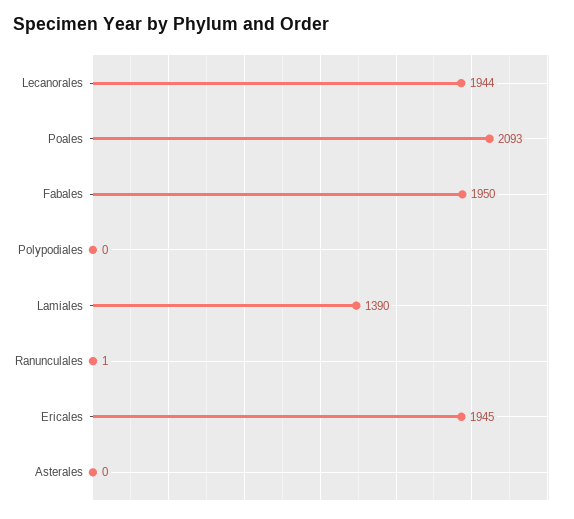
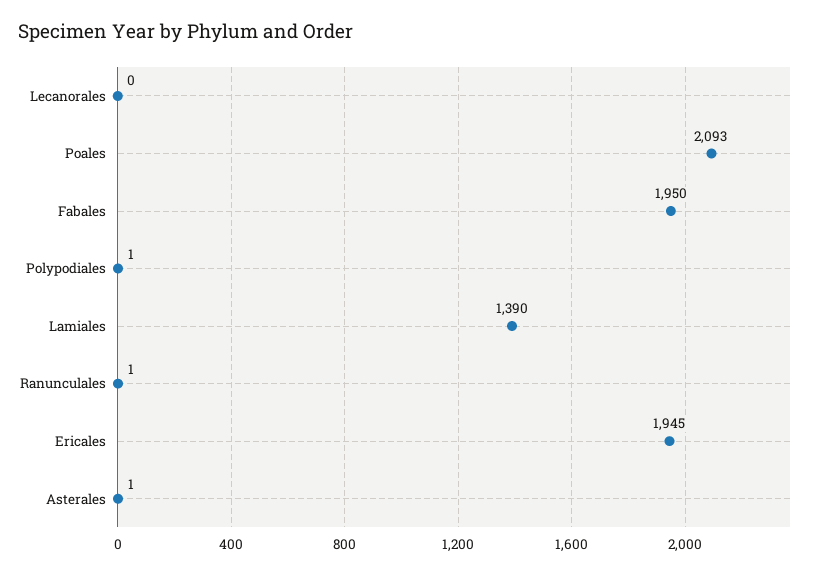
  {
-   "Lecanorales": 1944,
+   "Lecanorales": 0,
    "Poales": 2093,
    "Fabales": 1950,
-   "Polypodiales": 0,
+   "Polypodiales": 1,
    "Lamiales": 1390,
    "Ranunculales": 1,
    "Ericales": 1945,
-   "Asterales": 0
+   "Asterales": 1
  }

